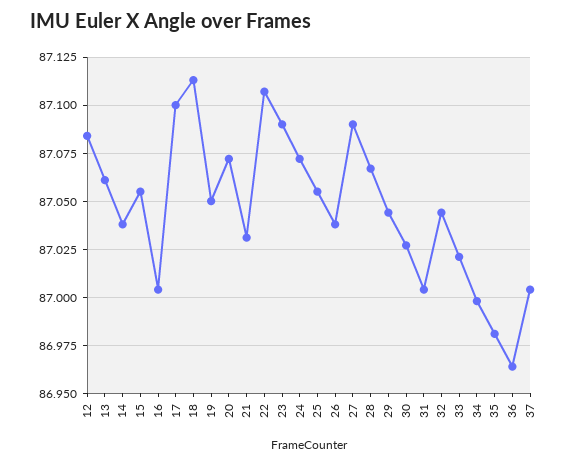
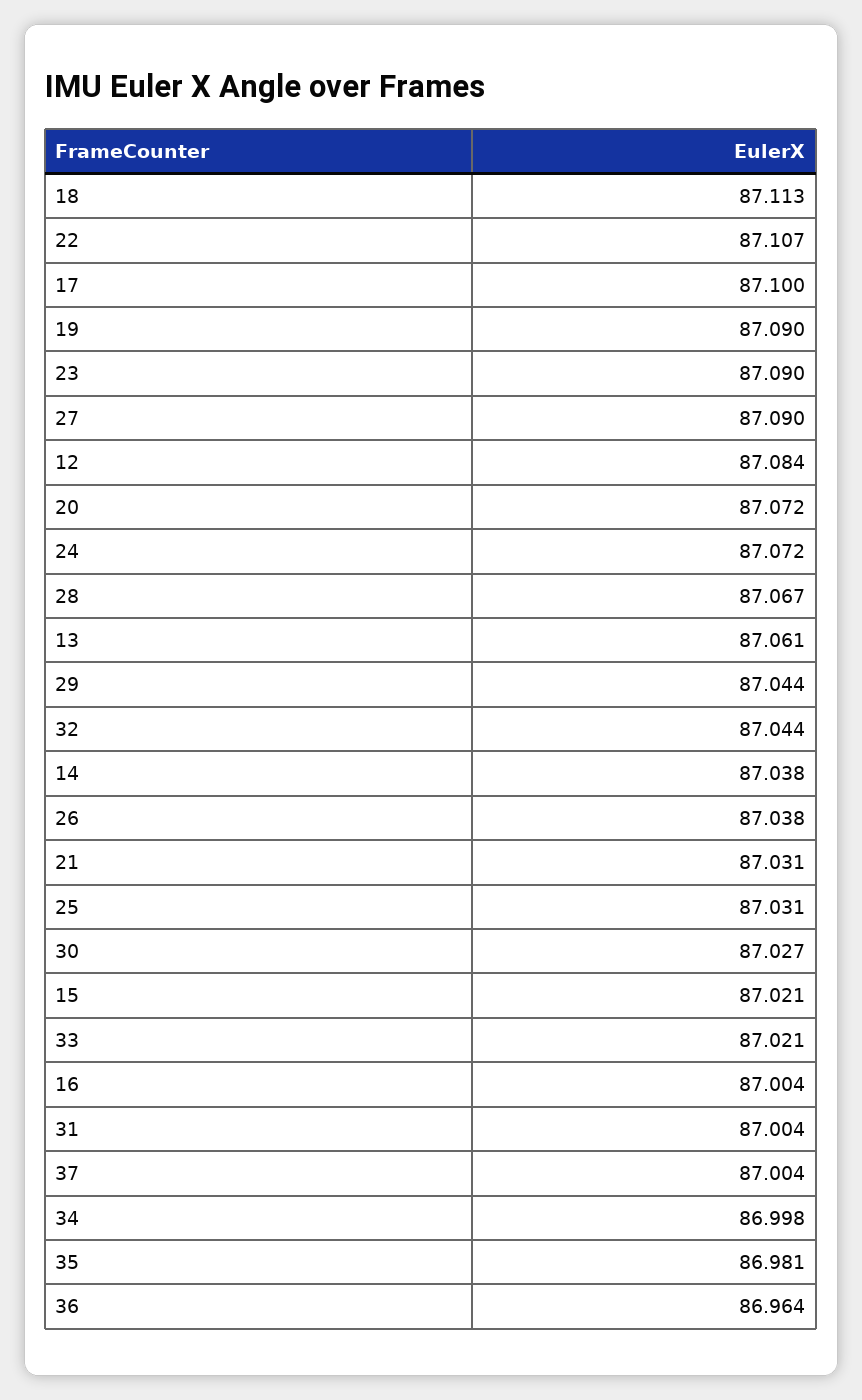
  {
    "12": 87.084,
    "13": 87.061,
    "14": 87.038,
-   "15": 87.055,
+   "15": 87.021,
    "16": 87.004,
    "17": 87.1,
    "18": 87.113,
-   "19": 87.05,
+   "19": 87.09,
    "20": 87.072,
    "21": 87.031,
    "22": 87.107,
    "23": 87.09,
    "24": 87.072,
-   "25": 87.055,
+   "25": 87.031,
    "26": 87.038,
    "27": 87.09,
    "28": 87.067,
    "29": 87.044,
    "30": 87.027,
    "31": 87.004,
    "32": 87.044,
    "33": 87.021,
    "34": 86.998,
    "35": 86.981,
    "36": 86.964,
    "37": 87.004
  }

